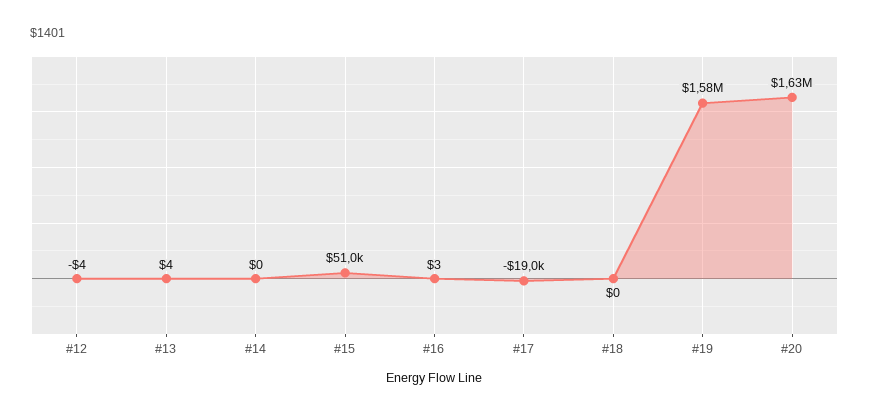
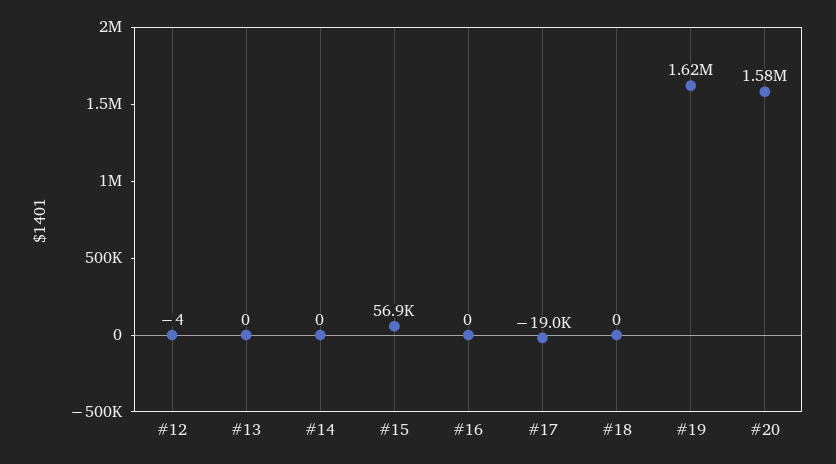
  {
    "#12": -4,
-   "#13": 4,
+   "#13": 0,
    "#14": 0,
-   "#15": 51000,
+   "#15": 56900,
-   "#16": 3,
+   "#16": 0,
    "#17": -19000,
    "#18": 0,
-   "#19": 1580000,
+   "#19": 1620000,
-   "#20": 1630000
+   "#20": 1580000
  }

